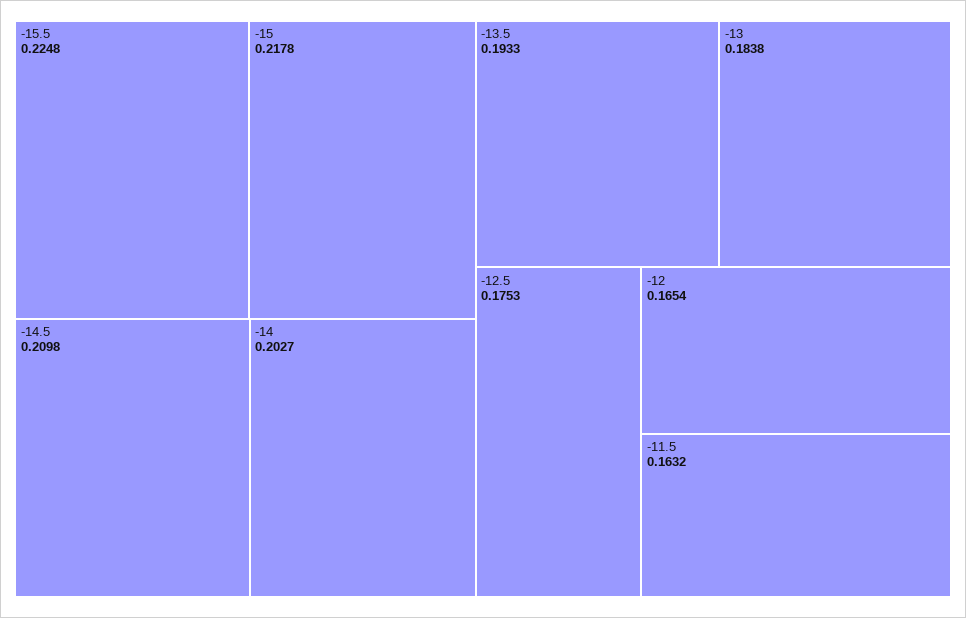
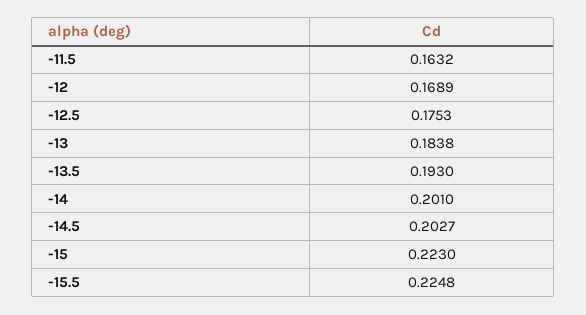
  {
    "-15.5": 0.2248,
-   "-15": 0.2178,
+   "-15": 0.223,
-   "-14.5": 0.2098,
+   "-14.5": 0.2027,
-   "-14": 0.2027,
+   "-14": 0.201,
-   "-13.5": 0.1933,
+   "-13.5": 0.193,
    "-13": 0.1838,
    "-12.5": 0.1753,
-   "-12": 0.1654,
+   "-12": 0.1689,
    "-11.5": 0.1632
  }

